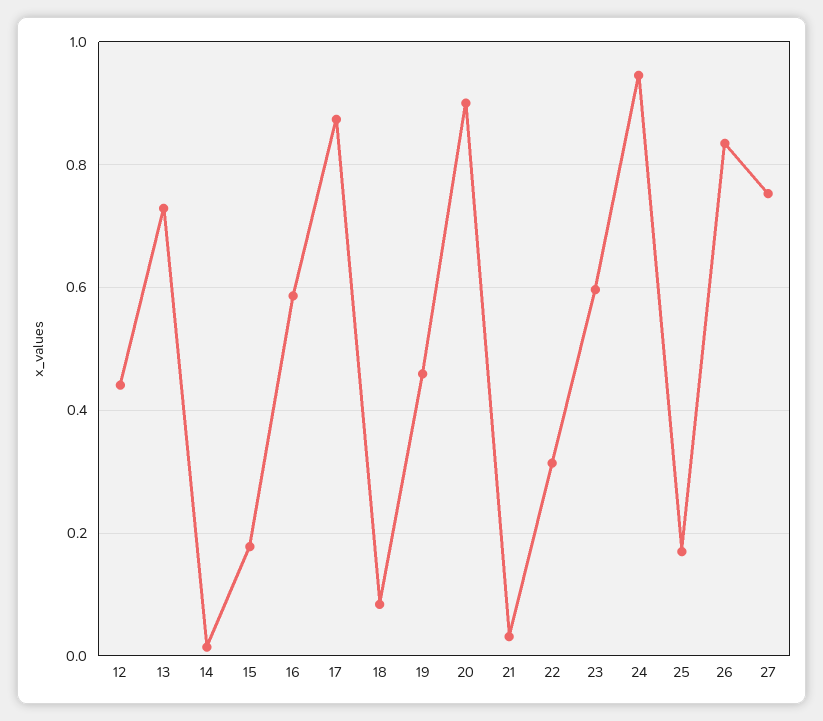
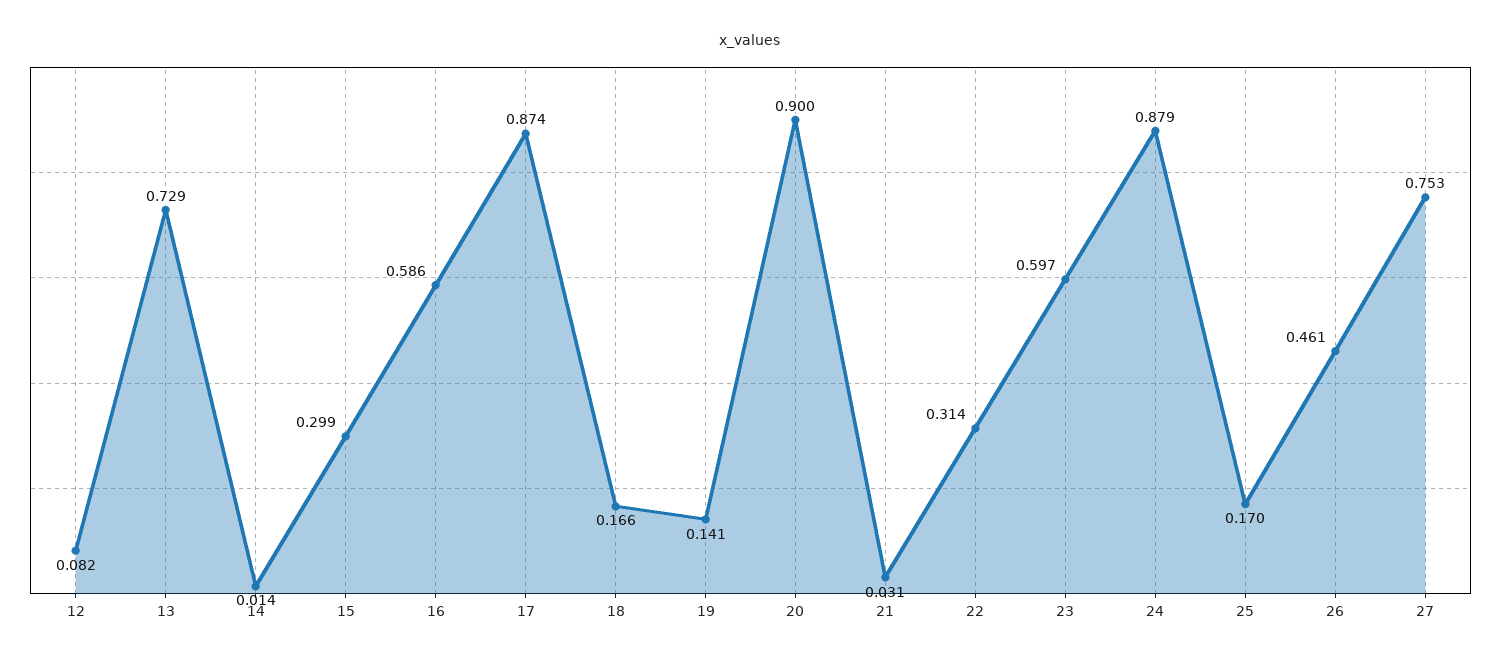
  {
-   "12": 0.44,
+   "12": 0.082,
    "13": 0.729,
    "14": 0.014,
-   "15": 0.18,
+   "15": 0.299,
    "16": 0.586,
    "17": 0.874,
-   "18": 0.08,
+   "18": 0.166,
-   "19": 0.46,
+   "19": 0.141,
    "20": 0.9,
    "21": 0.031,
    "22": 0.314,
    "23": 0.597,
-   "24": 0.94,
+   "24": 0.879,
    "25": 0.17,
-   "26": 0.84,
+   "26": 0.461,
    "27": 0.753
  }

